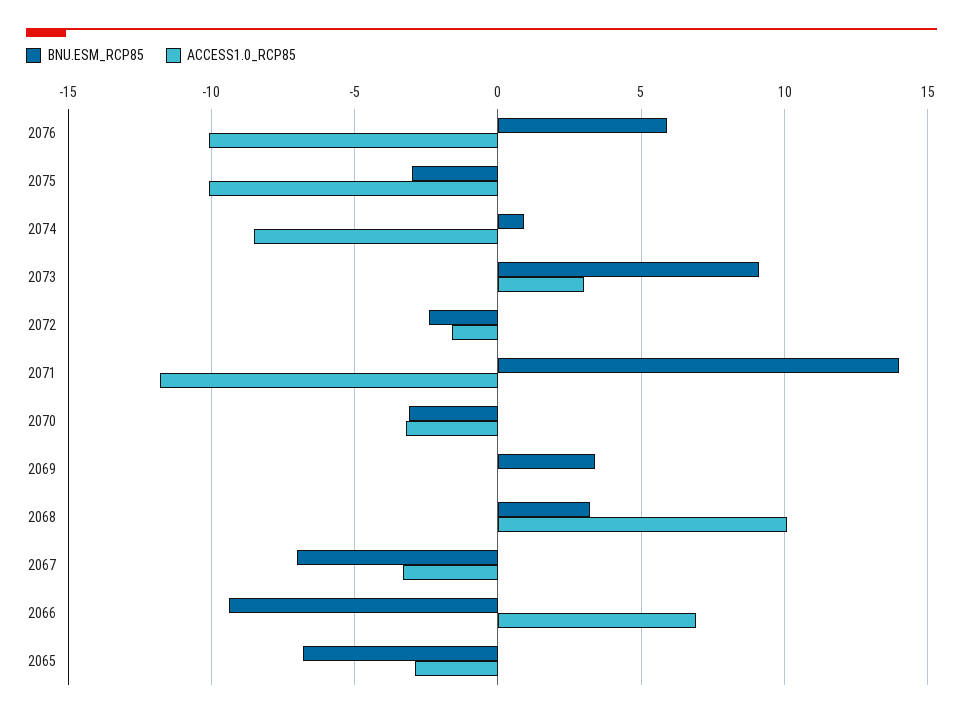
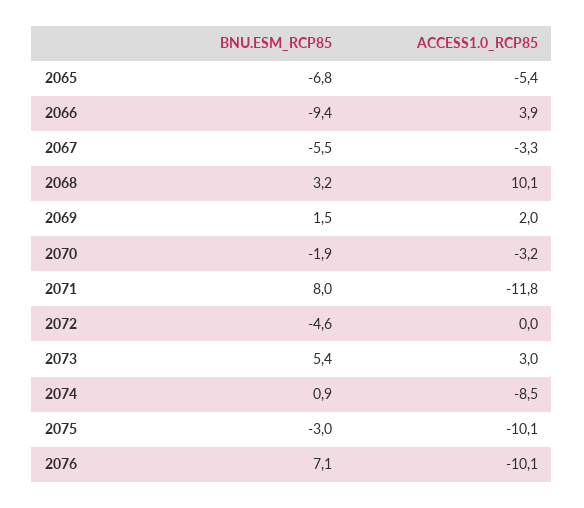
  {
    "BNU.ESM_RCP85": {
-     "2076": 6,
+     "2076": 7.1,
      "2075": -3,
      "2074": 0.9,
-     "2073": 9,
+     "2073": 5.4,
-     "2072": -2.5,
+     "2072": -4.6,
-     "2071": 14,
+     "2071": 8,
-     "2070": -3,
+     "2070": -1.9,
-     "2069": 3.5,
+     "2069": 1.5,
      "2068": 3.2,
-     "2067": -7,
+     "2067": -5.5,
      "2066": -9.4,
      "2065": -6.8
    },
    "ACCESS1.0_RCP85": {
      "2076": -10.1,
      "2075": -10.1,
      "2074": -8.5,
      "2073": 3,
-     "2072": -1.5,
+     "2072": 0,
      "2071": -11.8,
      "2070": -3.2,
-     "2069": 0,
+     "2069": 2,
      "2068": 10.1,
      "2067": -3.3,
-     "2066": 7,
+     "2066": 3.9,
-     "2065": -3
+     "2065": -5.4
    }
  }

